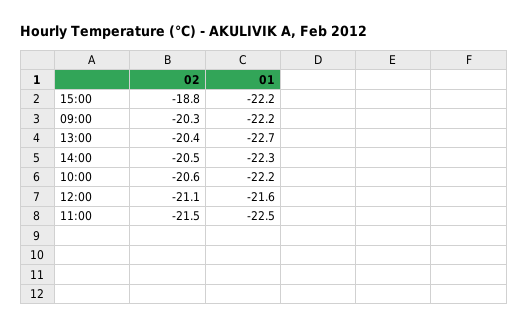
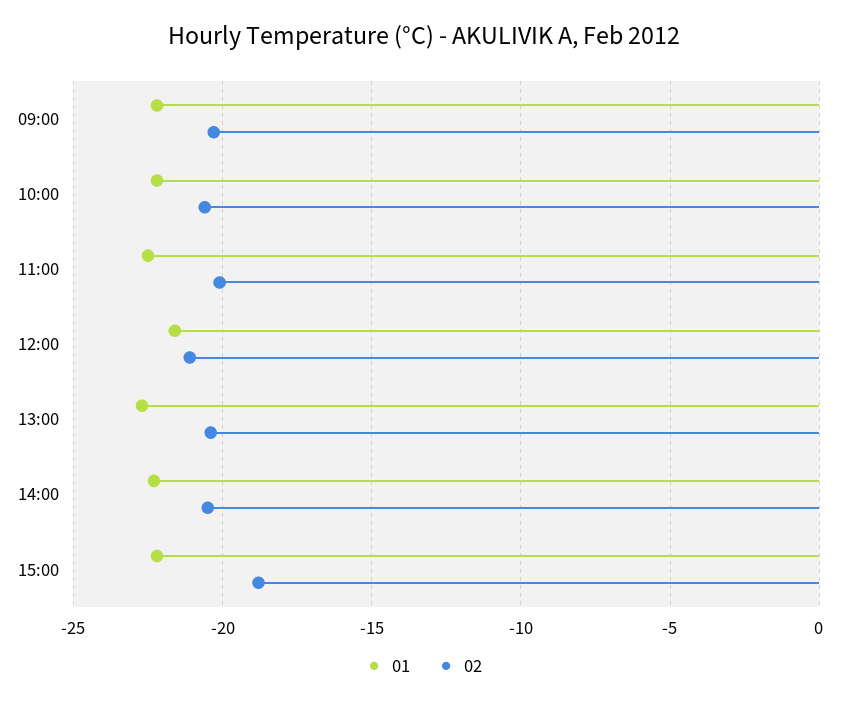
  {
    "02": {
      "15:00": -18.8,
      "09:00": -20.3,
      "13:00": -20.4,
      "14:00": -20.5,
      "10:00": -20.6,
      "12:00": -21.1,
-     "11:00": -21.5
+     "11:00": -20
    },
    "01": {
      "15:00": -22.2,
      "09:00": -22.2,
      "13:00": -22.7,
      "14:00": -22.3,
      "10:00": -22.2,
      "12:00": -21.6,
      "11:00": -22.5
    }
  }

